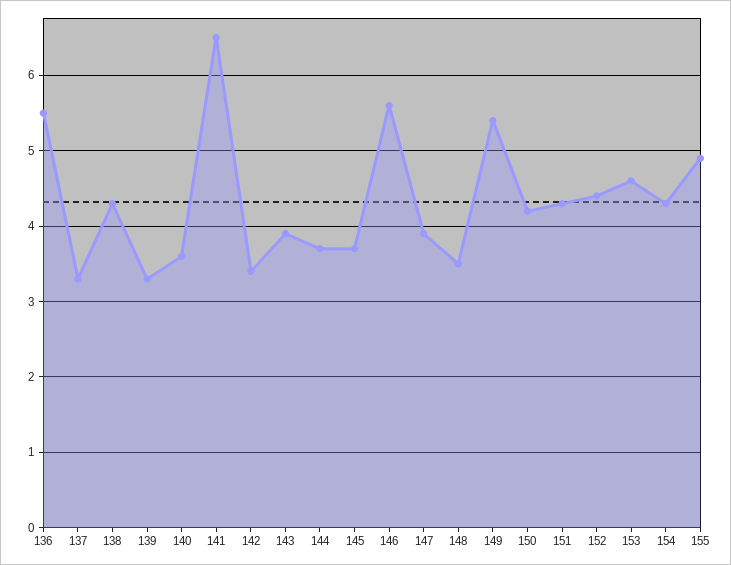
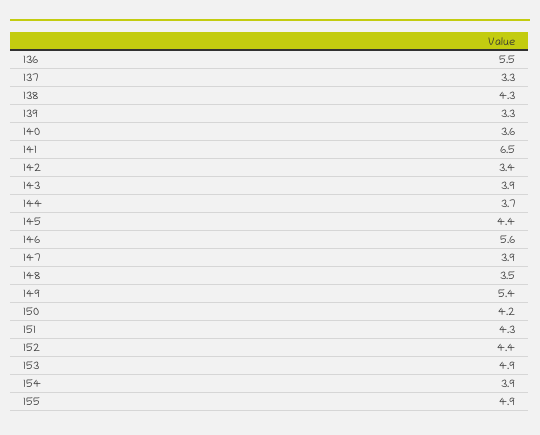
  {
    "136": 5.5,
    "137": 3.3,
    "138": 4.3,
    "139": 3.3,
    "140": 3.6,
    "141": 6.5,
    "142": 3.4,
    "143": 3.9,
    "144": 3.7,
-   "145": 3.7,
+   "145": 4.4,
    "146": 5.6,
    "147": 3.9,
    "148": 3.5,
    "149": 5.4,
    "150": 4.2,
    "151": 4.3,
    "152": 4.4,
-   "153": 4.6,
+   "153": 4.9,
-   "154": 4.3,
+   "154": 3.9,
    "155": 4.9
  }

